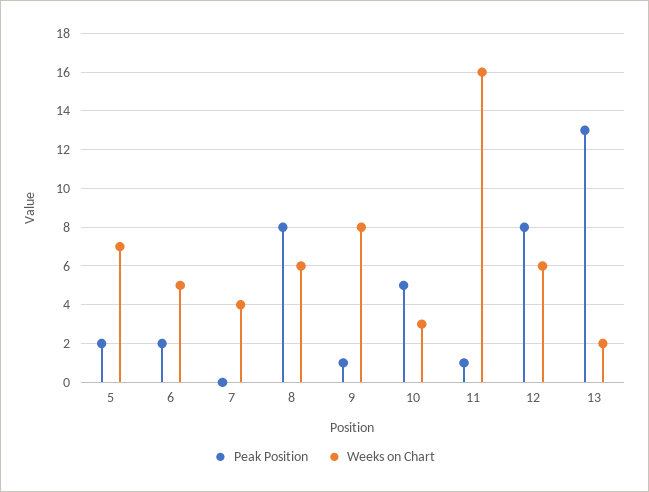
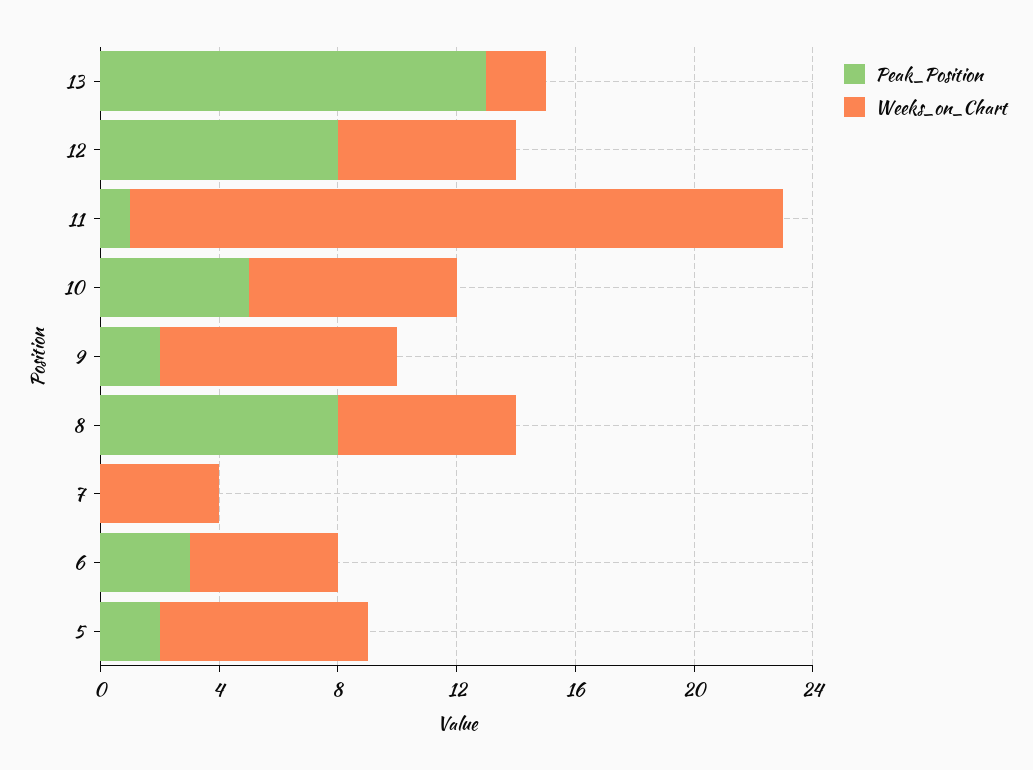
  {
    "Peak Position": {
      "5": 2,
-     "6": 2,
+     "6": 3,
      "7": 0,
      "8": 8,
-     "9": 1,
+     "9": 2,
      "10": 5,
      "11": 1,
      "12": 8,
      "13": 13
    },
    "Weeks on Chart": {
      "5": 7,
      "6": 5,
      "7": 4,
      "8": 6,
      "9": 8,
-     "10": 3,
+     "10": 7,
-     "11": 16,
+     "11": 22,
      "12": 6,
      "13": 2
    }
  }

